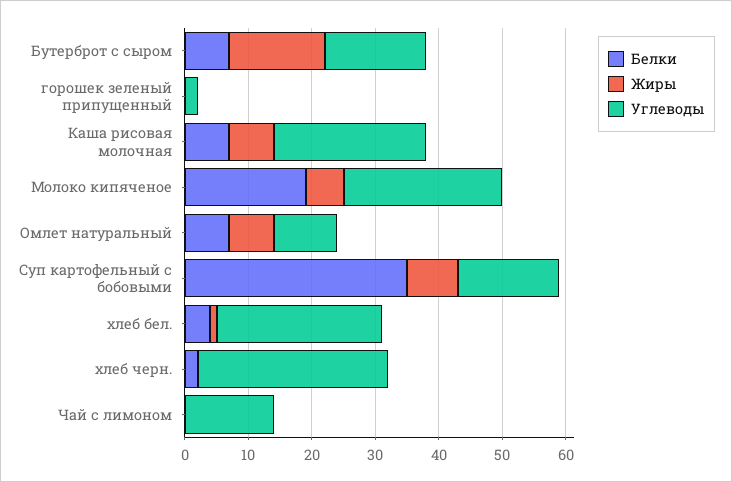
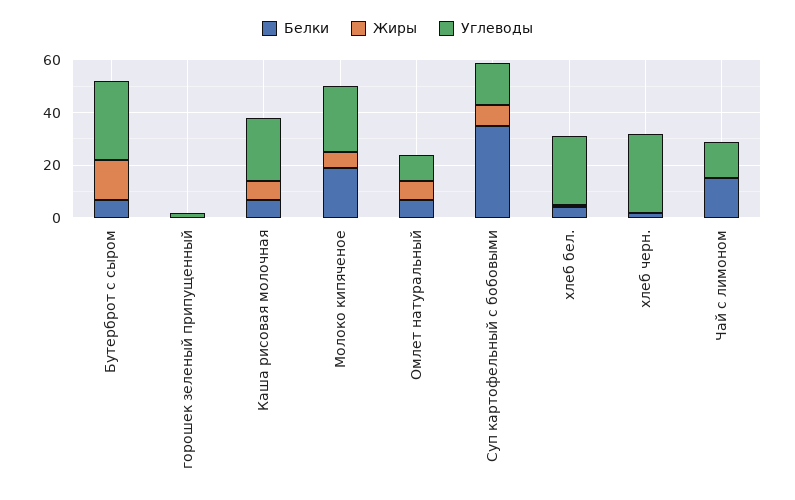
  {
    "Белки": {
      "Бутерброт с сыром": 5,
      "горошек зеленый припущенный": 0,
      "Каша рисовая молочная": 5,
      "Молоко кипяченое": 20,
      "Омлет натуральный": 5,
      "Суп картофельный с бобовыми": 35,
      "хлеб бел.": 5,
      "хлеб черн.": 0,
-     "Чай с лимоном": 0
+     "Чай с лимоном": 15
    },
    "Жиры": {
      "Бутерброт с сыром": 15,
      "горошек зеленый припущенный": 0,
      "Каша рисовая молочная": 5,
      "Молоко кипяченое": 5,
      "Омлет натуральный": 5,
      "Суп картофельный с бобовыми": 10,
      "хлеб бел.": 0,
      "хлеб черн.": 0,
      "Чай с лимоном": 0
    },
    "Углеводы": {
-     "Бутерброт с сыром": 15,
+     "Бутерброт с сыром": 30,
      "горошек зеленый припущенный": 0,
      "Каша рисовая молочная": 25,
      "Молоко кипяченое": 25,
      "Омлет натуральный": 10,
      "Суп картофельный с бобовыми": 15,
      "хлеб бел.": 25,
      "хлеб черн.": 30,
      "Чай с лимоном": 15
    }
  }

